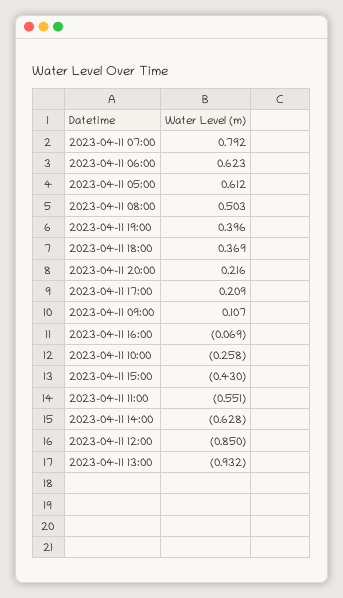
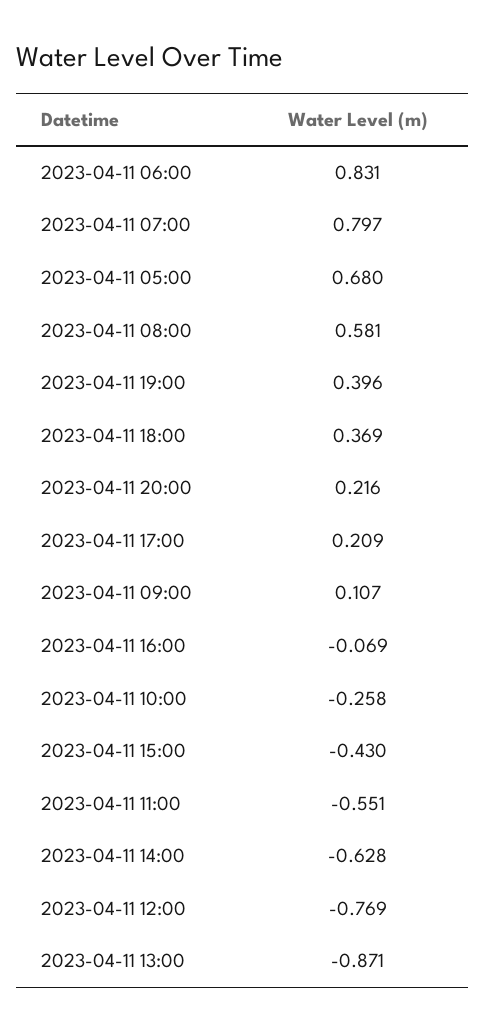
  {
-   "2023-04-11 07:00": 0.792,
+   "2023-04-11 07:00": 0.797,
-   "2023-04-11 06:00": 0.623,
+   "2023-04-11 06:00": 0.831,
-   "2023-04-11 05:00": 0.612,
+   "2023-04-11 05:00": 0.68,
-   "2023-04-11 08:00": 0.503,
+   "2023-04-11 08:00": 0.581,
    "2023-04-11 19:00": 0.396,
    "2023-04-11 18:00": 0.369,
    "2023-04-11 20:00": 0.216,
    "2023-04-11 17:00": 0.209,
    "2023-04-11 09:00": 0.107,
    "2023-04-11 16:00": -0.069,
    "2023-04-11 10:00": -0.258,
    "2023-04-11 15:00": -0.43,
    "2023-04-11 11:00": -0.551,
    "2023-04-11 14:00": -0.628,
-   "2023-04-11 12:00": -0.85,
+   "2023-04-11 12:00": -0.769,
-   "2023-04-11 13:00": -0.932
+   "2023-04-11 13:00": -0.871
  }

